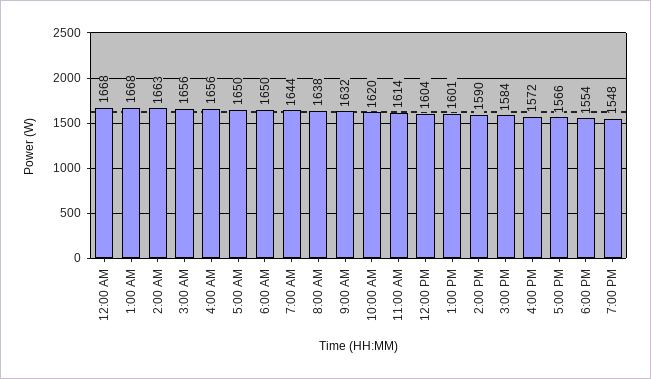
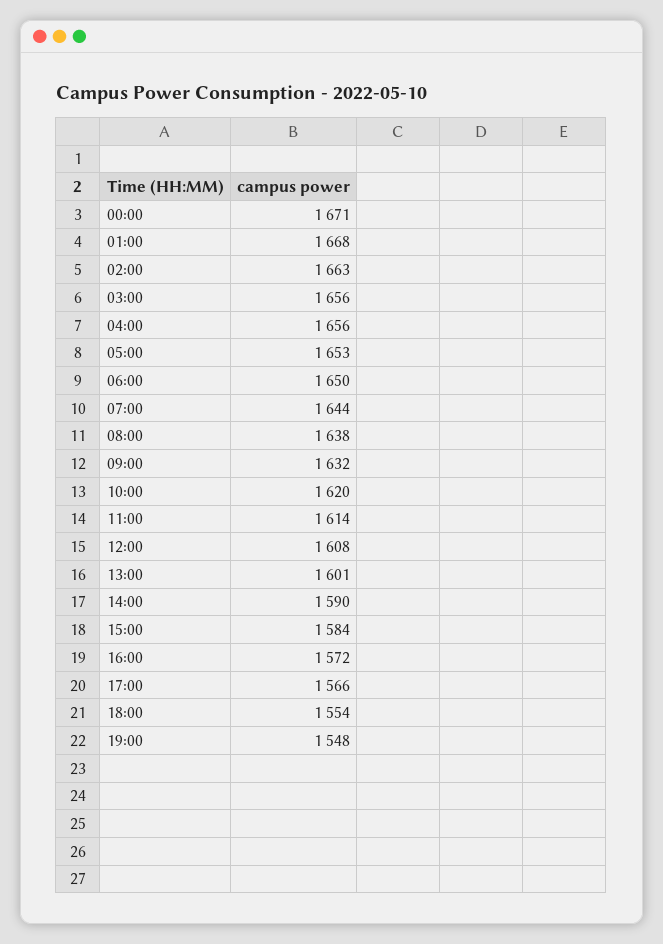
  {
-   "12:00 AM": 1668,
+   "12:00 AM": 1671,
    "1:00 AM": 1668,
    "2:00 AM": 1663,
    "3:00 AM": 1656,
    "4:00 AM": 1656,
-   "5:00 AM": 1650,
+   "5:00 AM": 1653,
    "6:00 AM": 1650,
    "7:00 AM": 1644,
    "8:00 AM": 1638,
    "9:00 AM": 1632,
    "10:00 AM": 1620,
    "11:00 AM": 1614,
-   "12:00 PM": 1604,
+   "12:00 PM": 1608,
    "1:00 PM": 1601,
    "2:00 PM": 1590,
    "3:00 PM": 1584,
    "4:00 PM": 1572,
    "5:00 PM": 1566,
    "6:00 PM": 1554,
    "7:00 PM": 1548
  }

